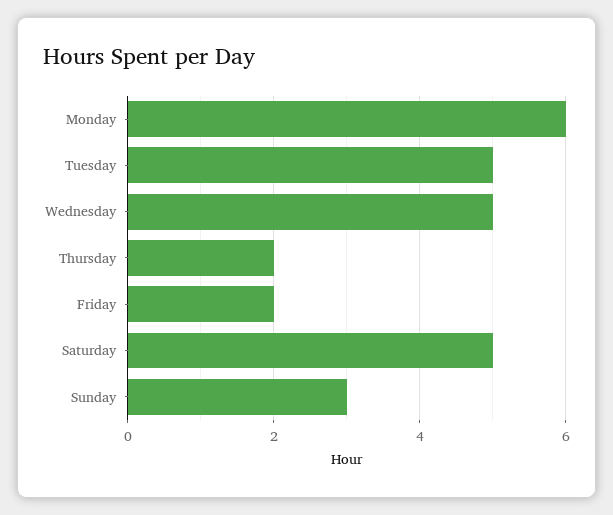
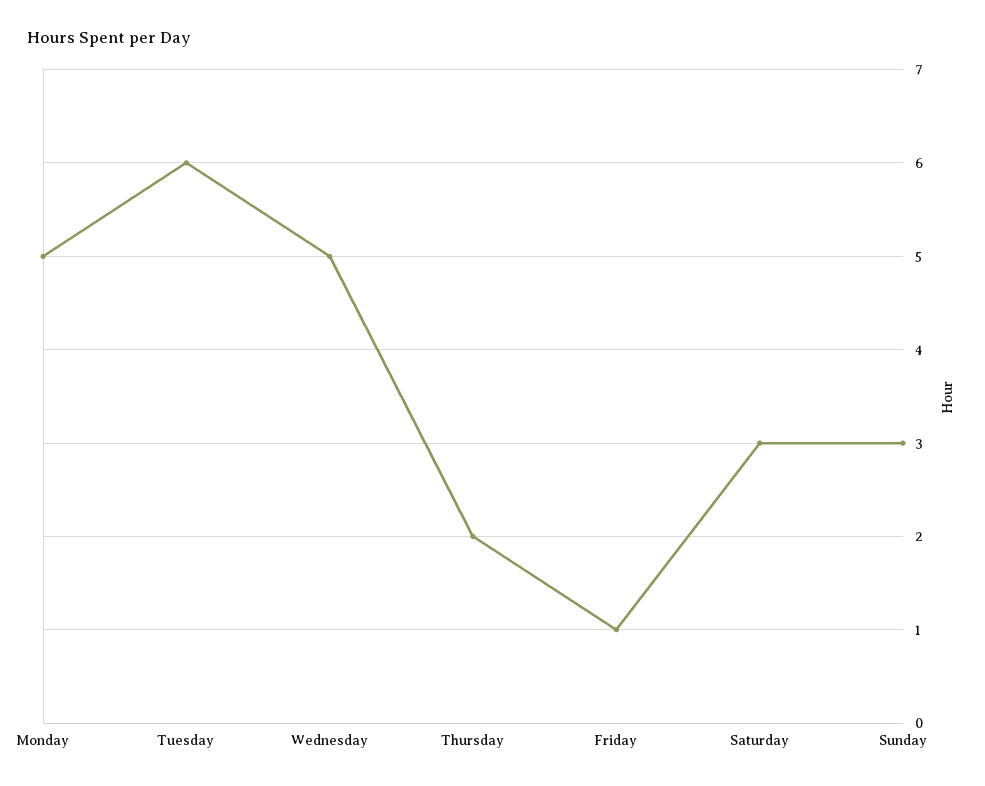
  {
-   "Monday": 6,
+   "Monday": 5,
-   "Tuesday": 5,
+   "Tuesday": 6,
    "Wednesday": 5,
    "Thursday": 2,
-   "Friday": 2,
+   "Friday": 1,
-   "Saturday": 5,
+   "Saturday": 3,
    "Sunday": 3
  }

